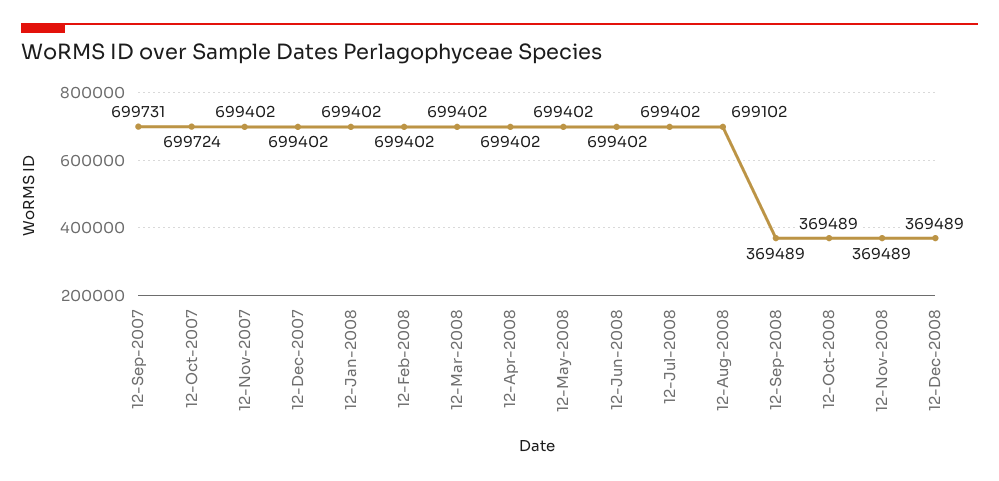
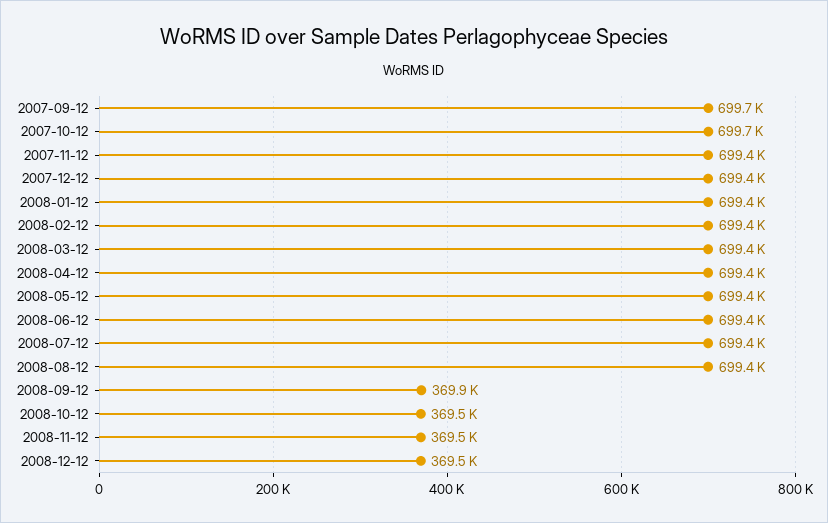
  {
    "12-Sep-2007": 699731,
    "12-Oct-2007": 699724,
    "12-Nov-2007": 699402,
    "12-Dec-2007": 699402,
    "12-Jan-2008": 699402,
    "12-Feb-2008": 699402,
    "12-Mar-2008": 699402,
    "12-Apr-2008": 699402,
    "12-May-2008": 699402,
    "12-Jun-2008": 699402,
    "12-Jul-2008": 699402,
-   "12-Aug-2008": 699102,
+   "12-Aug-2008": 699400,
-   "12-Sep-2008": 369489,
+   "12-Sep-2008": 369900,
    "12-Oct-2008": 369489,
    "12-Nov-2008": 369489,
    "12-Dec-2008": 369489
  }

